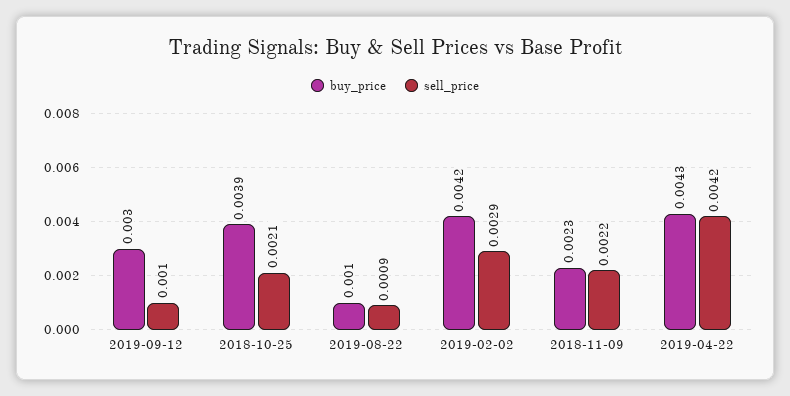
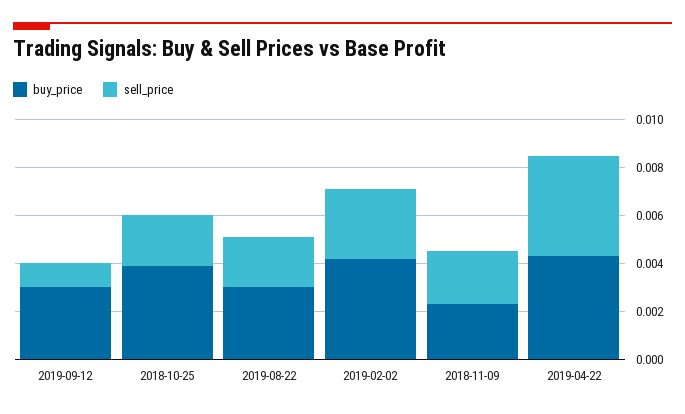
  {
    "buy_price": {
      "2019-09-12": 0.003,
      "2018-10-25": 0.0039,
-     "2019-08-22": 0.001,
+     "2019-08-22": 0.003,
      "2019-02-02": 0.0042,
      "2018-11-09": 0.0023,
      "2019-04-22": 0.0043
    },
    "sell_price": {
      "2019-09-12": 0.001,
      "2018-10-25": 0.0021,
-     "2019-08-22": 0.0009,
+     "2019-08-22": 0.002,
      "2019-02-02": 0.0029,
      "2018-11-09": 0.0022,
      "2019-04-22": 0.0042
    }
  }

